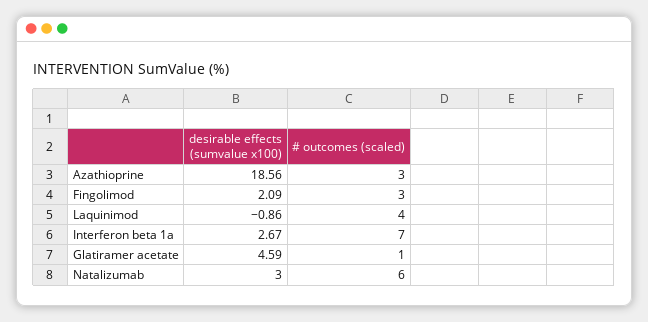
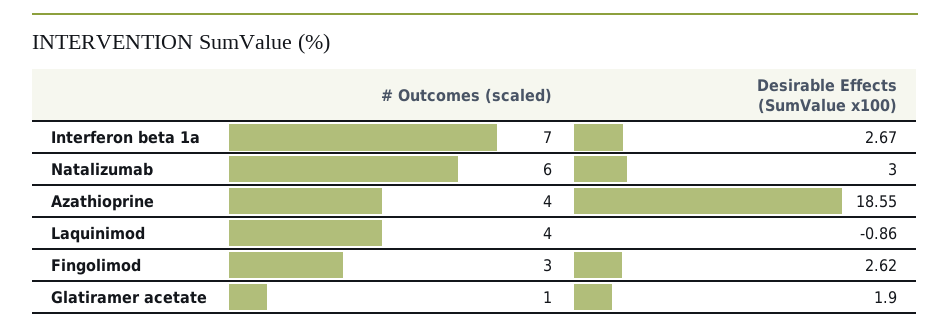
  {
    "desirable effects (sumvalue x100)": {
-     "Azathioprine": 18.56,
+     "Azathioprine": 18.55,
-     "Fingolimod": 2.09,
+     "Fingolimod": 2.62,
      "Laquinimod": -0.86,
      "Interferon beta 1a": 2.67,
-     "Glatiramer acetate": 4.59,
+     "Glatiramer acetate": 1.9,
      "Natalizumab": 3
    },
    "# outcomes (scaled)": {
-     "Azathioprine": 3,
+     "Azathioprine": 4,
      "Fingolimod": 3,
      "Laquinimod": 4,
      "Interferon beta 1a": 7,
      "Glatiramer acetate": 1,
      "Natalizumab": 6
    }
  }

